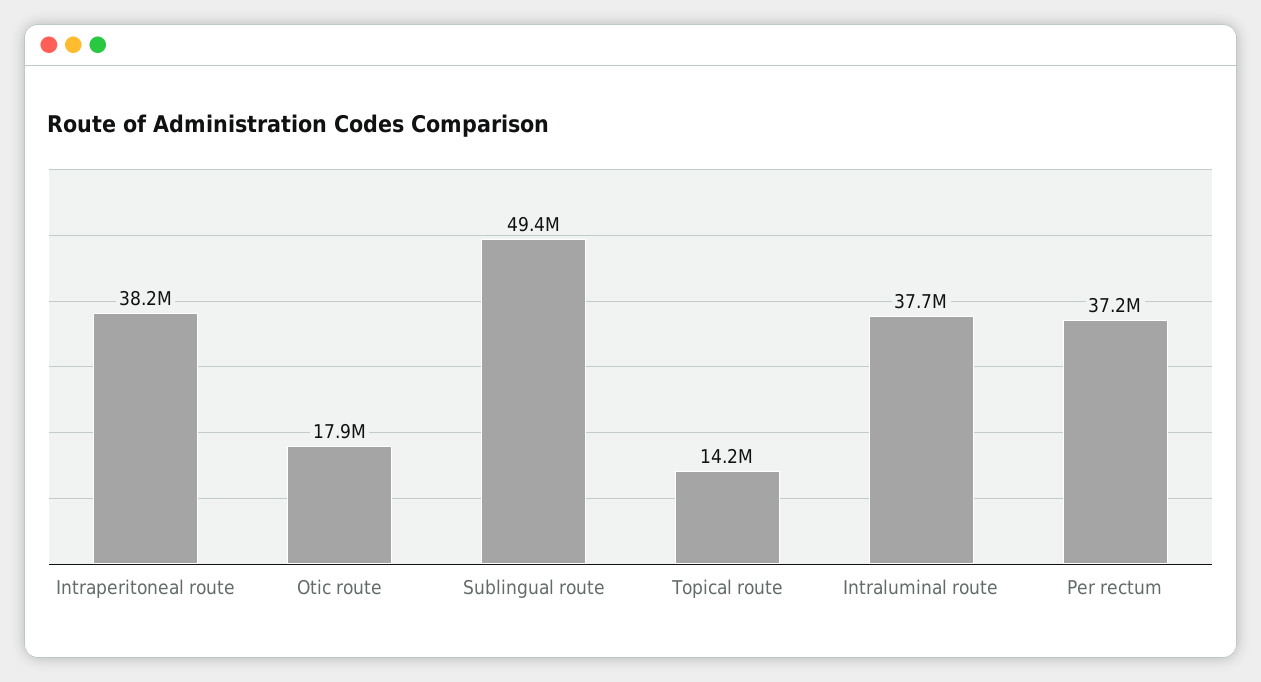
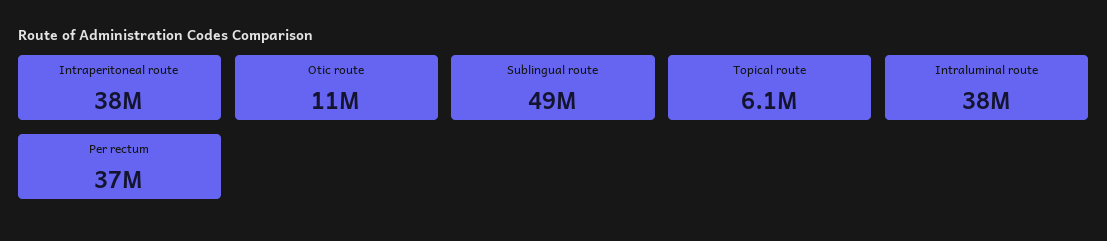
  {
    "Intraperitoneal route": 38200000,
-   "Otic route": 17900000,
+   "Otic route": 11000000,
    "Sublingual route": 49400000,
-   "Topical route": 14200000,
+   "Topical route": 6100000,
    "Intraluminal route": 37700000,
    "Per rectum": 37200000
  }

